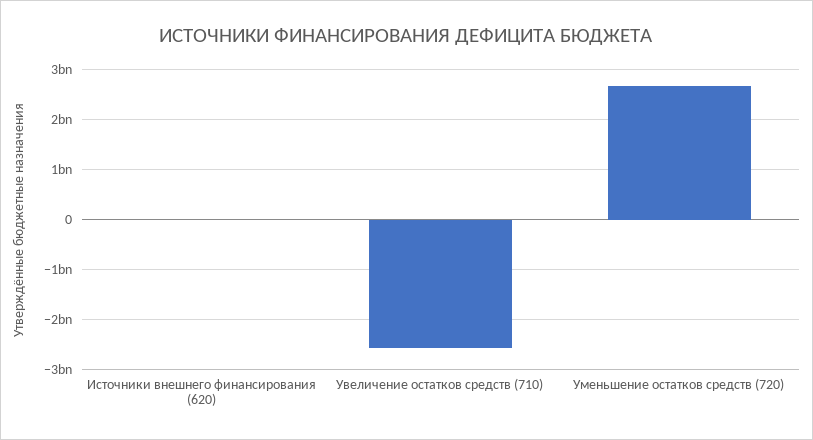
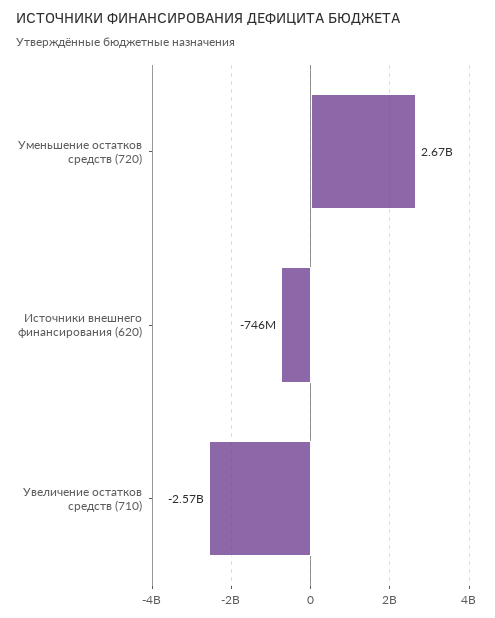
  {
-   "Источники внешнего финансирования (620)": 0,
+   "Источники внешнего финансирования (620)": -746000000,
    "Увеличение остатков средств (710)": -2570000000,
    "Уменьшение остатков средств (720)": 2670000000
  }

